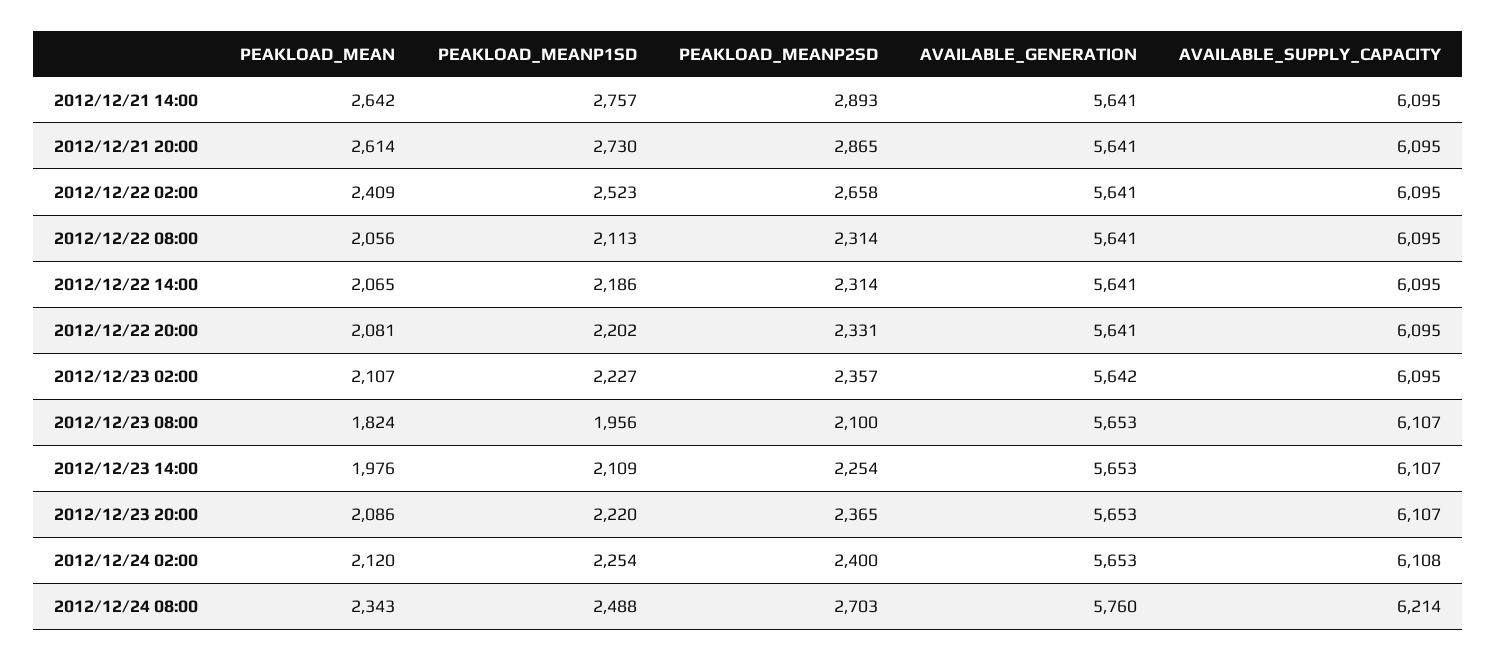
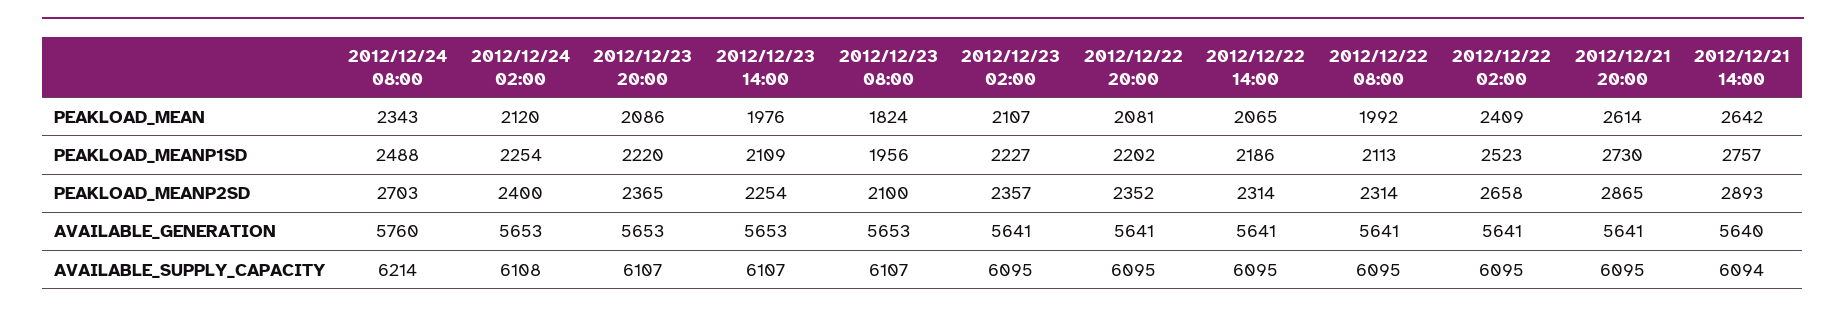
  {
    "PEAKLOAD_MEAN": {
      "2012/12/21 14:00": 2642,
      "2012/12/21 20:00": 2614,
      "2012/12/22 02:00": 2409,
-     "2012/12/22 08:00": 2056,
+     "2012/12/22 08:00": 1992,
      "2012/12/22 14:00": 2065,
      "2012/12/22 20:00": 2081,
      "2012/12/23 02:00": 2107,
      "2012/12/23 08:00": 1824,
      "2012/12/23 14:00": 1976,
      "2012/12/23 20:00": 2086,
      "2012/12/24 02:00": 2120,
      "2012/12/24 08:00": 2343
    },
    "PEAKLOAD_MEANP1SD": {
      "2012/12/21 14:00": 2757,
      "2012/12/21 20:00": 2730,
      "2012/12/22 02:00": 2523,
      "2012/12/22 08:00": 2113,
      "2012/12/22 14:00": 2186,
      "2012/12/22 20:00": 2202,
      "2012/12/23 02:00": 2227,
      "2012/12/23 08:00": 1956,
      "2012/12/23 14:00": 2109,
      "2012/12/23 20:00": 2220,
      "2012/12/24 02:00": 2254,
      "2012/12/24 08:00": 2488
    },
    "PEAKLOAD_MEANP2SD": {
      "2012/12/21 14:00": 2893,
      "2012/12/21 20:00": 2865,
      "2012/12/22 02:00": 2658,
      "2012/12/22 08:00": 2314,
      "2012/12/22 14:00": 2314,
-     "2012/12/22 20:00": 2331,
+     "2012/12/22 20:00": 2352,
      "2012/12/23 02:00": 2357,
      "2012/12/23 08:00": 2100,
      "2012/12/23 14:00": 2254,
      "2012/12/23 20:00": 2365,
      "2012/12/24 02:00": 2400,
      "2012/12/24 08:00": 2703
    },
    "AVAILABLE_GENERATION": {
-     "2012/12/21 14:00": 5641,
+     "2012/12/21 14:00": 5640,
      "2012/12/21 20:00": 5641,
      "2012/12/22 02:00": 5641,
      "2012/12/22 08:00": 5641,
      "2012/12/22 14:00": 5641,
      "2012/12/22 20:00": 5641,
-     "2012/12/23 02:00": 5642,
+     "2012/12/23 02:00": 5641,
      "2012/12/23 08:00": 5653,
      "2012/12/23 14:00": 5653,
      "2012/12/23 20:00": 5653,
      "2012/12/24 02:00": 5653,
      "2012/12/24 08:00": 5760
    },
    "AVAILABLE_SUPPLY_CAPACITY": {
-     "2012/12/21 14:00": 6095,
+     "2012/12/21 14:00": 6094,
      "2012/12/21 20:00": 6095,
      "2012/12/22 02:00": 6095,
      "2012/12/22 08:00": 6095,
      "2012/12/22 14:00": 6095,
      "2012/12/22 20:00": 6095,
      "2012/12/23 02:00": 6095,
      "2012/12/23 08:00": 6107,
      "2012/12/23 14:00": 6107,
      "2012/12/23 20:00": 6107,
      "2012/12/24 02:00": 6108,
      "2012/12/24 08:00": 6214
    }
  }

